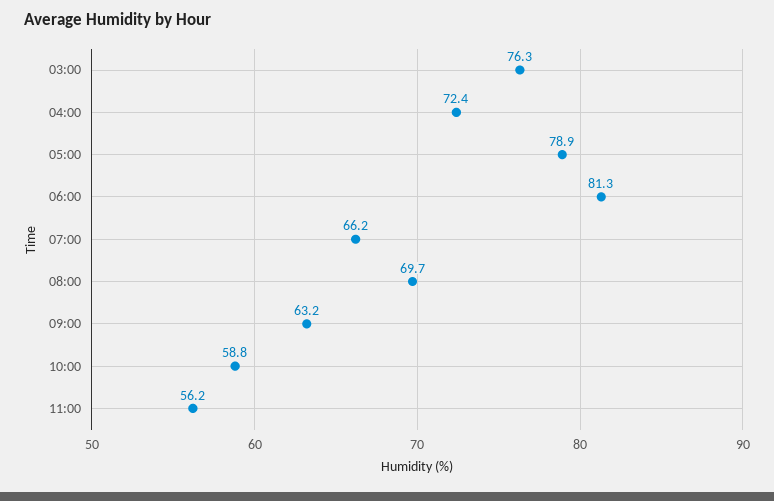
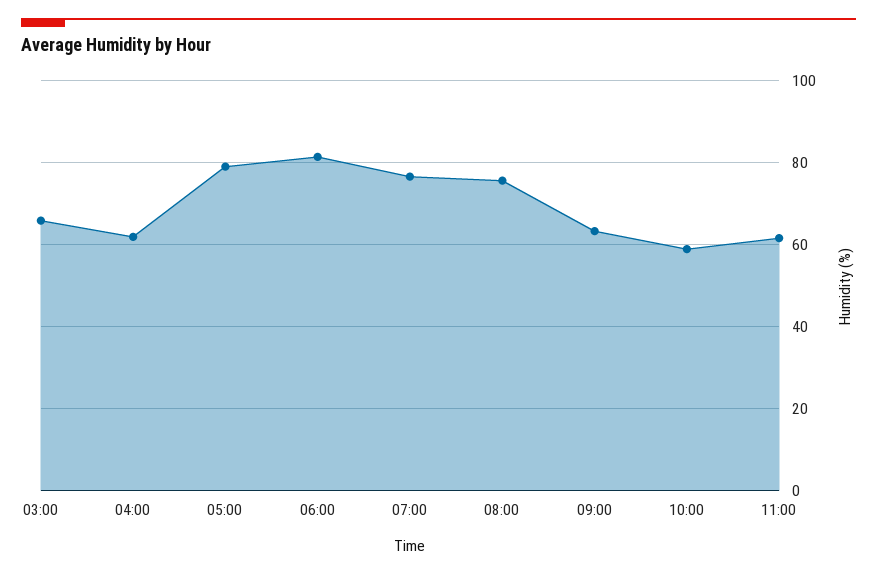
  {
-   "03:00": 76.3,
+   "03:00": 66,
-   "04:00": 72.4,
+   "04:00": 62,
    "05:00": 78.9,
    "06:00": 81.3,
-   "07:00": 66.2,
+   "07:00": 76,
-   "08:00": 69.7,
+   "08:00": 76,
    "09:00": 63.2,
    "10:00": 58.8,
-   "11:00": 56.2
+   "11:00": 62
  }

